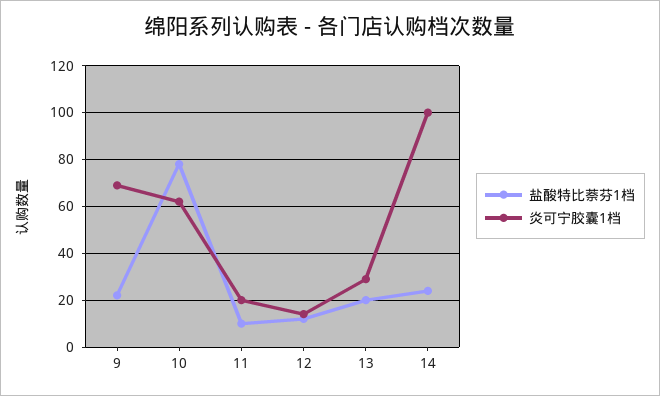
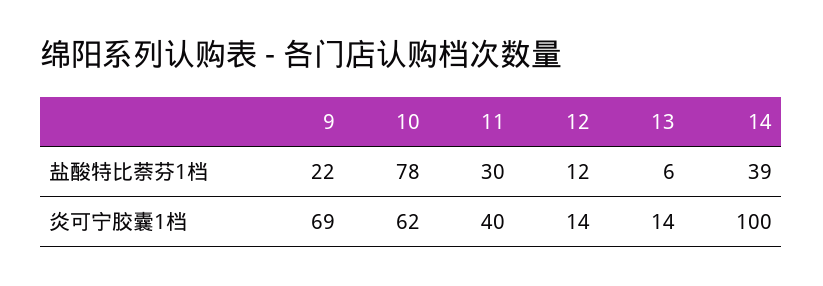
  {
    "盐酸特比萘芬1档": {
      "9": 22,
      "10": 78,
-     "11": 10,
+     "11": 30,
      "12": 12,
-     "13": 20,
+     "13": 6,
-     "14": 25
+     "14": 39
    },
    "炎可宁胶囊1档": {
      "9": 69,
      "10": 62,
-     "11": 20,
+     "11": 40,
      "12": 14,
-     "13": 30,
+     "13": 14,
      "14": 100
    }
  }

